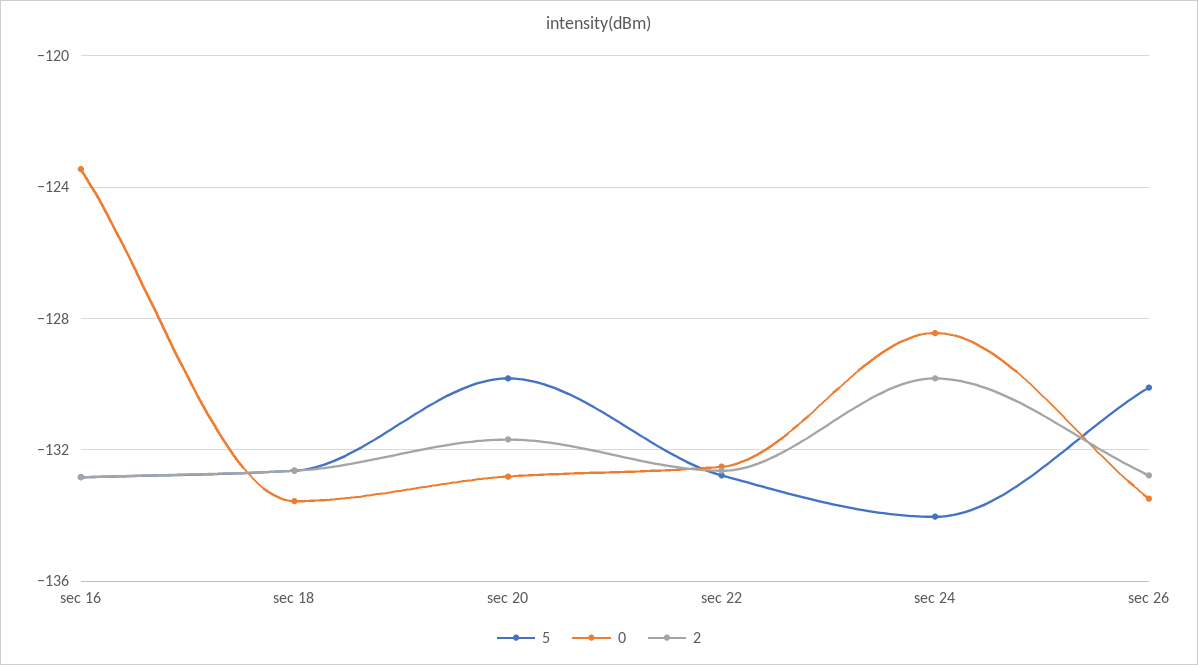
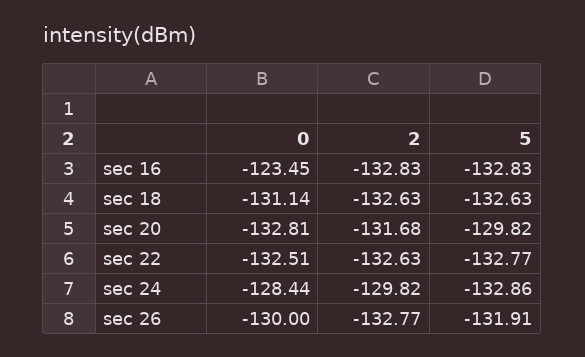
  {
    "5": {
      "sec 16": -132.83,
      "sec 18": -132.63,
      "sec 20": -129.82,
      "sec 22": -132.77,
-     "sec 24": -134,
+     "sec 24": -132.86,
-     "sec 26": -130
+     "sec 26": -131.91
    },
    "0": {
      "sec 16": -123.45,
-     "sec 18": -133.5,
+     "sec 18": -131.14,
      "sec 20": -132.81,
      "sec 22": -132.51,
      "sec 24": -128.44,
-     "sec 26": -133.5
+     "sec 26": -130
    },
    "2": {
      "sec 16": -132.83,
      "sec 18": -132.63,
      "sec 20": -131.68,
      "sec 22": -132.63,
      "sec 24": -129.82,
      "sec 26": -132.77
    }
  }

